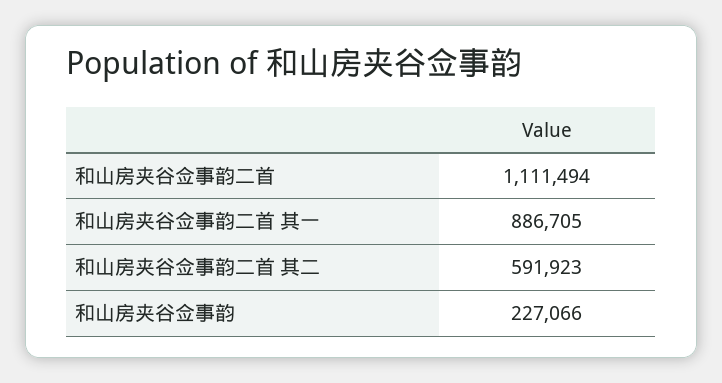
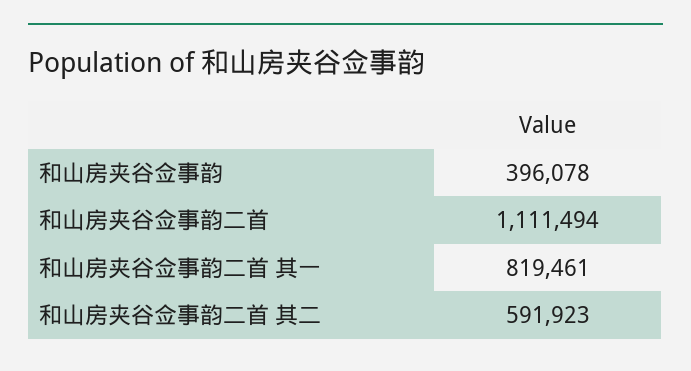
  {
    "和山房夹谷佥事韵二首": 1111494,
-   "和山房夹谷佥事韵二首 其一": 886705,
+   "和山房夹谷佥事韵二首 其一": 819461,
    "和山房夹谷佥事韵二首 其二": 591923,
-   "和山房夹谷佥事韵": 227066
+   "和山房夹谷佥事韵": 396078
  }

